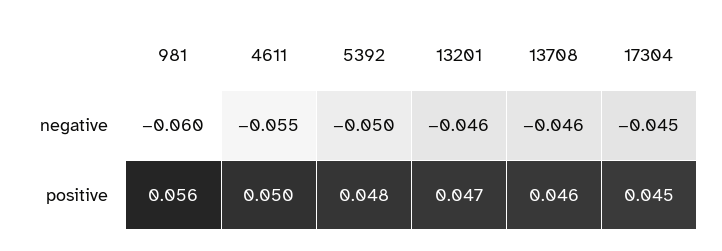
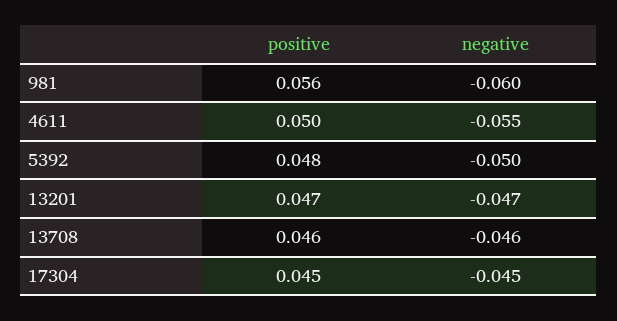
  {
    "981": {
      "negative": -0.06,
      "positive": 0.056
    },
    "4611": {
      "negative": -0.055,
      "positive": 0.05
    },
    "5392": {
      "negative": -0.05,
      "positive": 0.048
    },
    "13201": {
-     "negative": -0.046,
+     "negative": -0.047,
      "positive": 0.047
    },
    "13708": {
      "negative": -0.046,
      "positive": 0.046
    },
    "17304": {
      "negative": -0.045,
      "positive": 0.045
    }
  }

